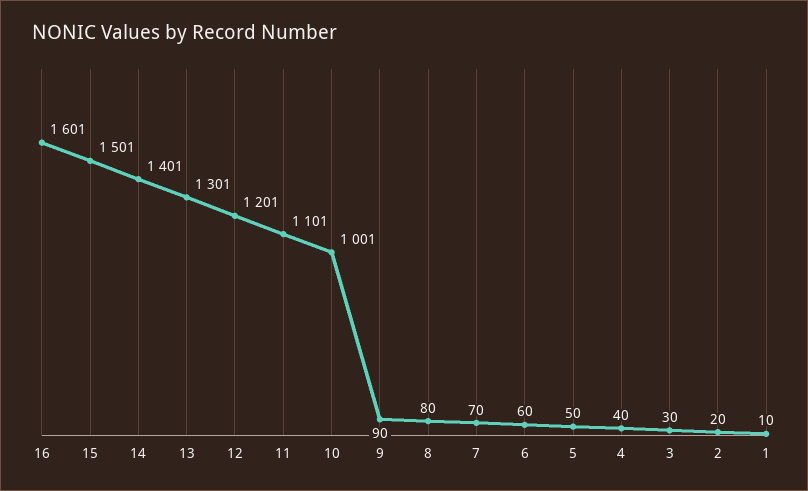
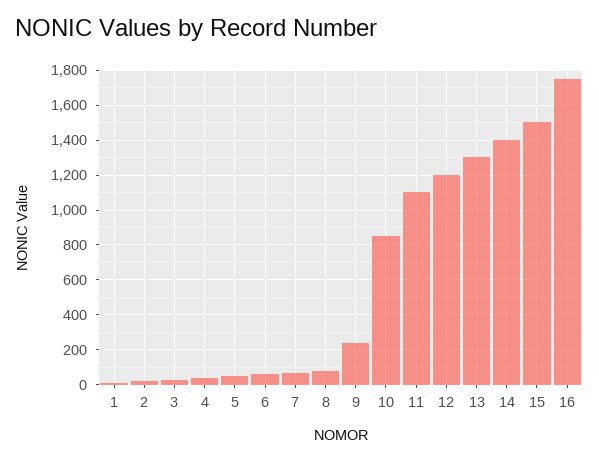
  {
-   "16": 1601,
+   "16": 1750,
    "15": 1501,
    "14": 1401,
    "13": 1301,
    "12": 1201,
    "11": 1101,
-   "10": 1001,
+   "10": 850,
-   "9": 90,
+   "9": 250,
    "8": 80,
    "7": 70,
    "6": 60,
    "5": 50,
    "4": 40,
    "3": 30,
    "2": 20,
    "1": 10
  }

